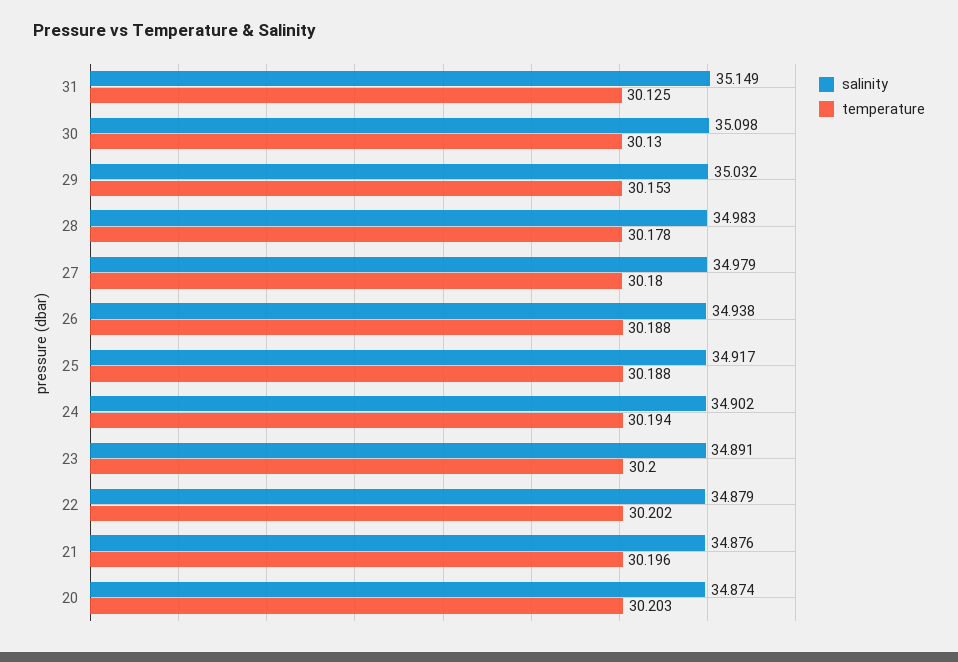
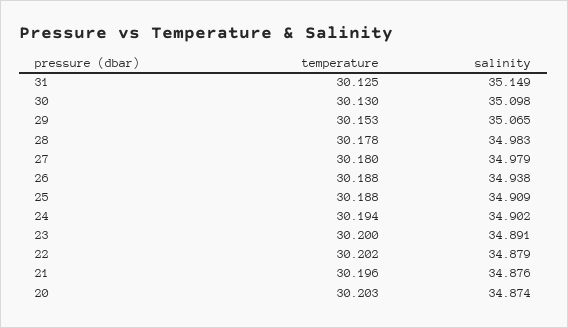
  {
    "salinity": {
      "31": 35.149,
      "30": 35.098,
-     "29": 35.032,
+     "29": 35.065,
      "28": 34.983,
      "27": 34.979,
      "26": 34.938,
-     "25": 34.917,
+     "25": 34.909,
      "24": 34.902,
      "23": 34.891,
      "22": 34.879,
      "21": 34.876,
      "20": 34.874
    },
    "temperature": {
      "31": 30.125,
      "30": 30.13,
      "29": 30.153,
      "28": 30.178,
      "27": 30.18,
      "26": 30.188,
      "25": 30.188,
      "24": 30.194,
      "23": 30.2,
      "22": 30.202,
      "21": 30.196,
      "20": 30.203
    }
  }

